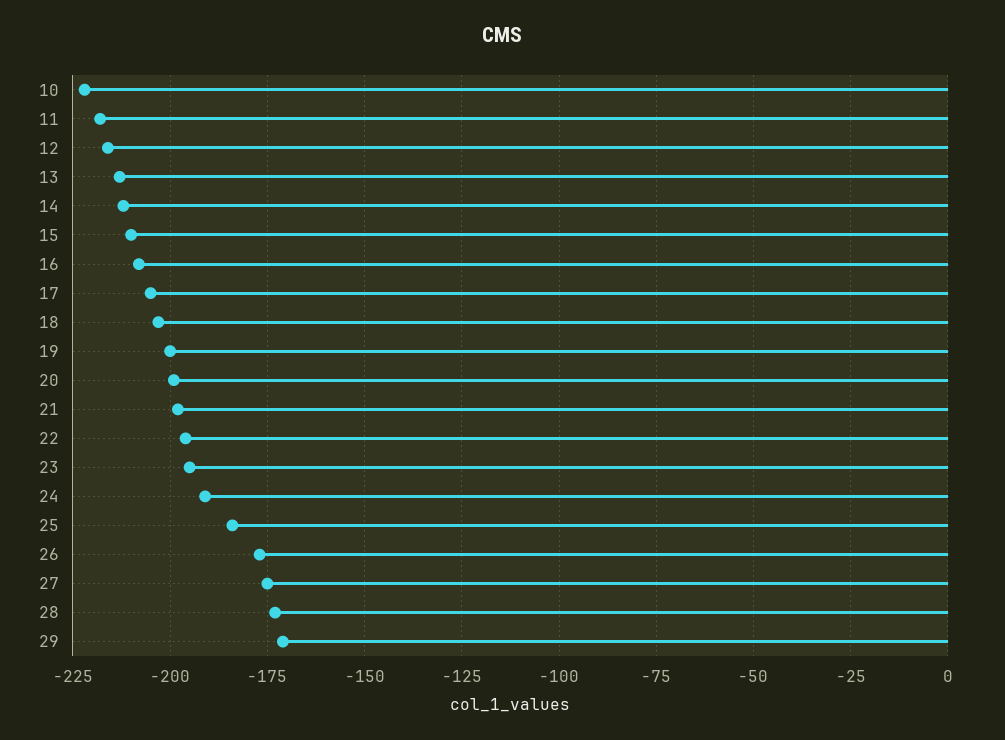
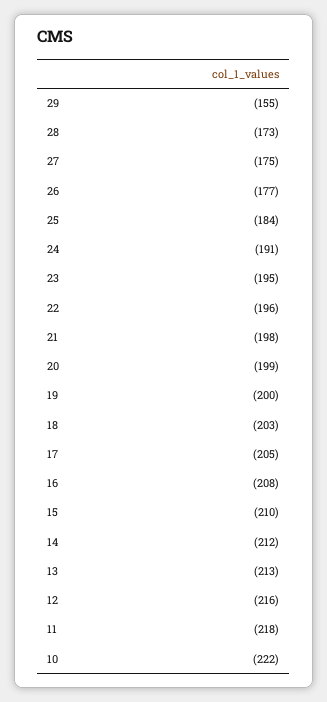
  {
    "10": -222,
    "11": -218,
    "12": -216,
    "13": -213,
    "14": -212,
    "15": -210,
    "16": -208,
    "17": -205,
    "18": -203,
    "19": -200,
    "20": -199,
    "21": -198,
    "22": -196,
    "23": -195,
    "24": -191,
    "25": -184,
    "26": -177,
    "27": -175,
    "28": -173,
-   "29": -170
+   "29": -155
  }

